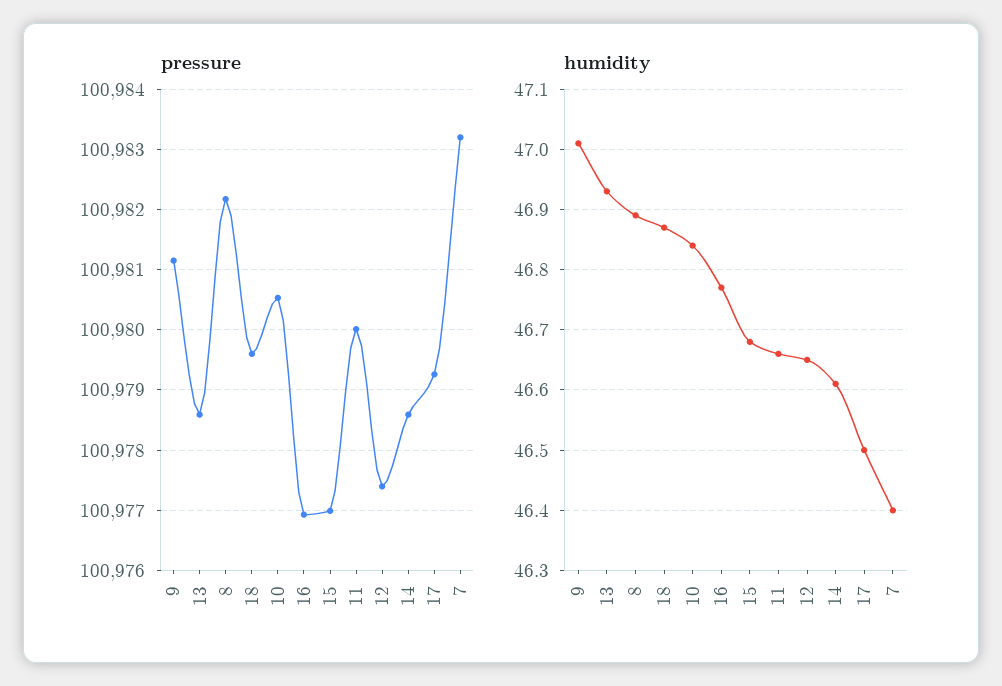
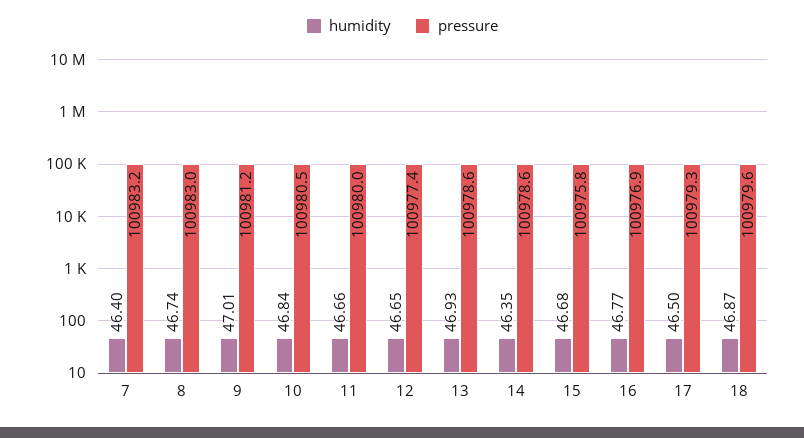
  {
    "pressure": {
      "9": 100981.2,
      "13": 100978.6,
-     "8": 100982.2,
+     "8": 100983,
      "18": 100979.6,
      "10": 100980.5,
      "16": 100976.9,
-     "15": 100977,
+     "15": 100975.8,
      "11": 100980,
      "12": 100977.4,
      "14": 100978.6,
      "17": 100979.3,
      "7": 100983.2
    },
    "humidity": {
      "9": 47.01,
      "13": 46.93,
-     "8": 46.89,
+     "8": 46.74,
      "18": 46.87,
      "10": 46.84,
      "16": 46.77,
      "15": 46.68,
      "11": 46.66,
      "12": 46.65,
-     "14": 46.61,
+     "14": 46.35,
      "17": 46.5,
      "7": 46.4
    }
  }

